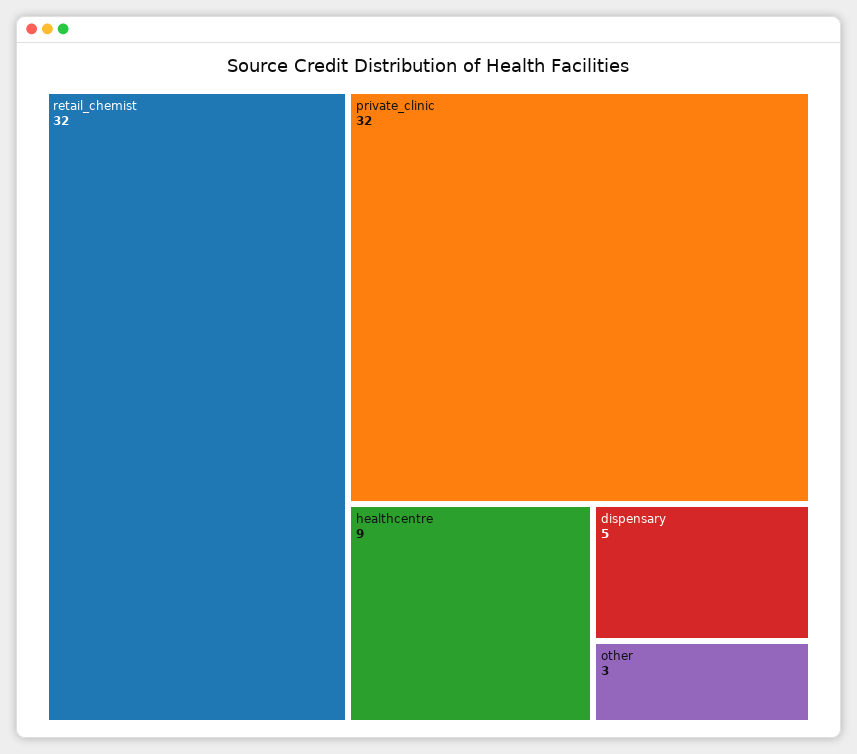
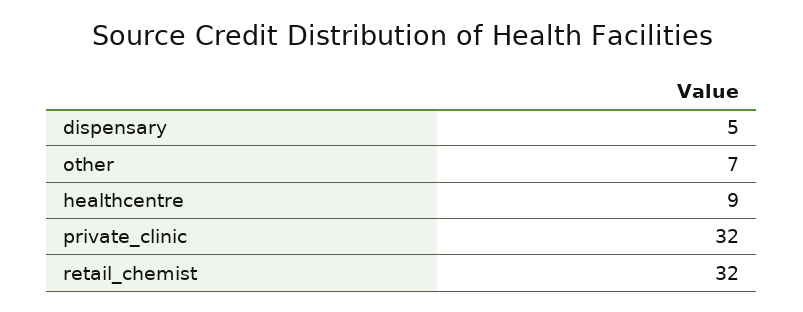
  {
    "retail_chemist": 32,
    "private_clinic": 32,
    "healthcentre": 9,
    "dispensary": 5,
-   "other": 3
+   "other": 7
  }

